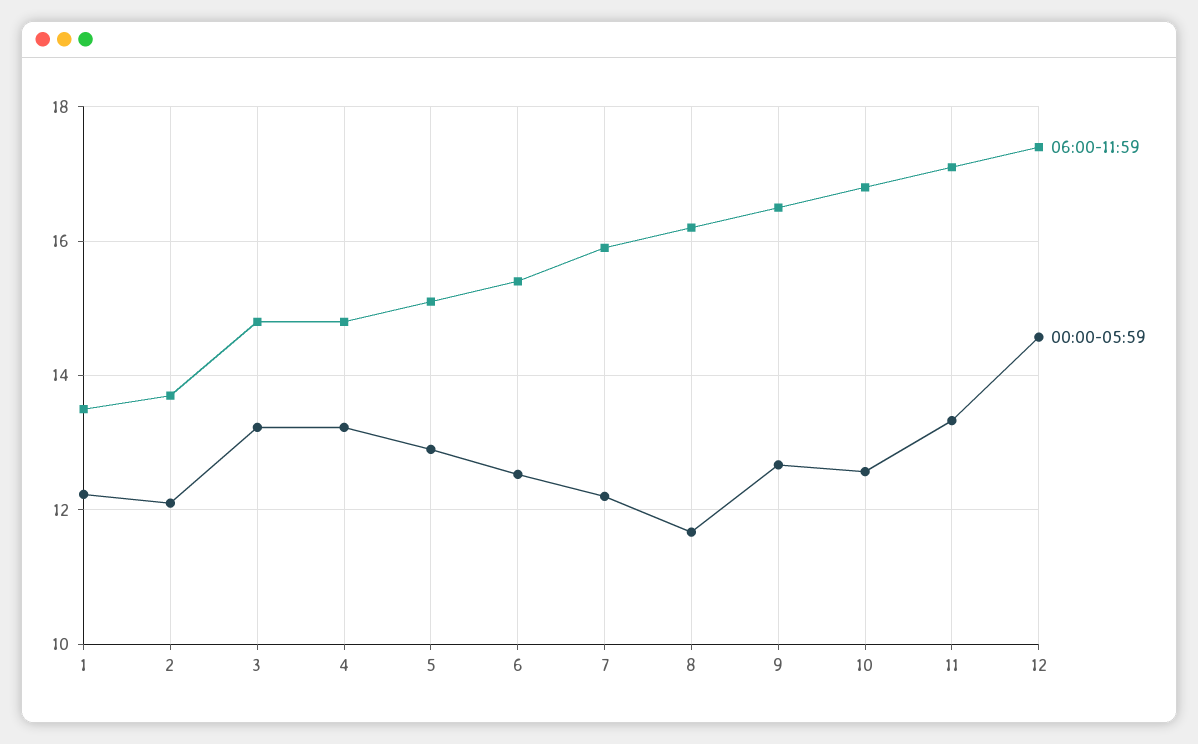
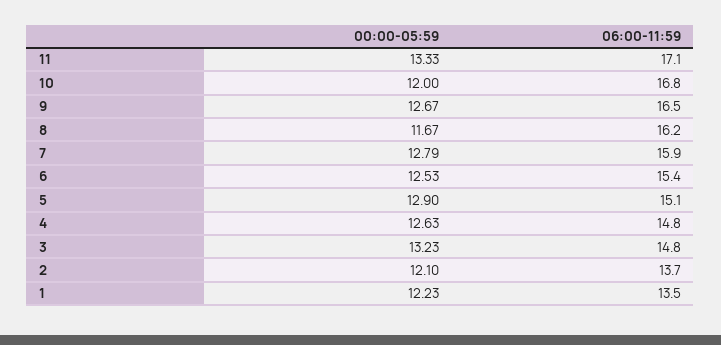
  {
    "06:00-11:59": {
      "1": 13.5,
      "2": 13.7,
      "3": 14.8,
      "4": 14.8,
      "5": 15.1,
      "6": 15.4,
      "7": 15.9,
      "8": 16.2,
      "9": 16.5,
      "10": 16.8,
-     "11": 17.1,
+     "11": 17.1
-     "12": 17.4
    },
    "00:00-05:59": {
      "1": 12.23,
      "2": 12.1,
      "3": 13.23,
-     "4": 13.2,
+     "4": 12.63,
      "5": 12.9,
      "6": 12.53,
-     "7": 12.2,
+     "7": 12.79,
      "8": 11.67,
      "9": 12.67,
-     "10": 12.6,
+     "10": 12,
-     "11": 13.33,
+     "11": 13.33
-     "12": 14.6
    }
  }

